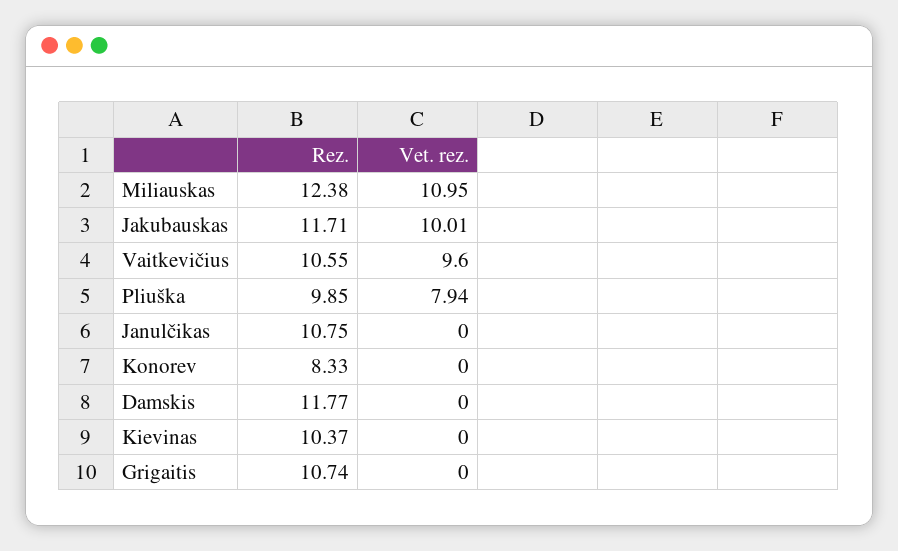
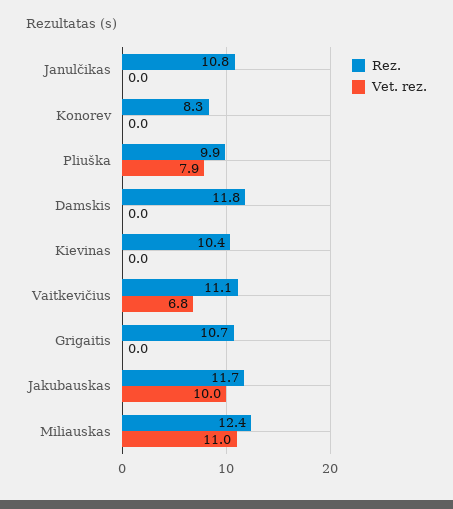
  {
    "Rez.": {
      "Miliauskas": 12.38,
      "Jakubauskas": 11.71,
-     "Vaitkevičius": 10.55,
+     "Vaitkevičius": 11.1,
      "Pliuška": 9.85,
      "Janulčikas": 10.75,
      "Konorev": 8.33,
      "Damskis": 11.77,
      "Kievinas": 10.37,
      "Grigaitis": 10.74
    },
    "Vet. rez.": {
      "Miliauskas": 10.95,
      "Jakubauskas": 10.01,
-     "Vaitkevičius": 9.6,
+     "Vaitkevičius": 6.8,
      "Pliuška": 7.94,
      "Janulčikas": 0,
      "Konorev": 0,
      "Damskis": 0,
      "Kievinas": 0,
      "Grigaitis": 0
    }
  }

